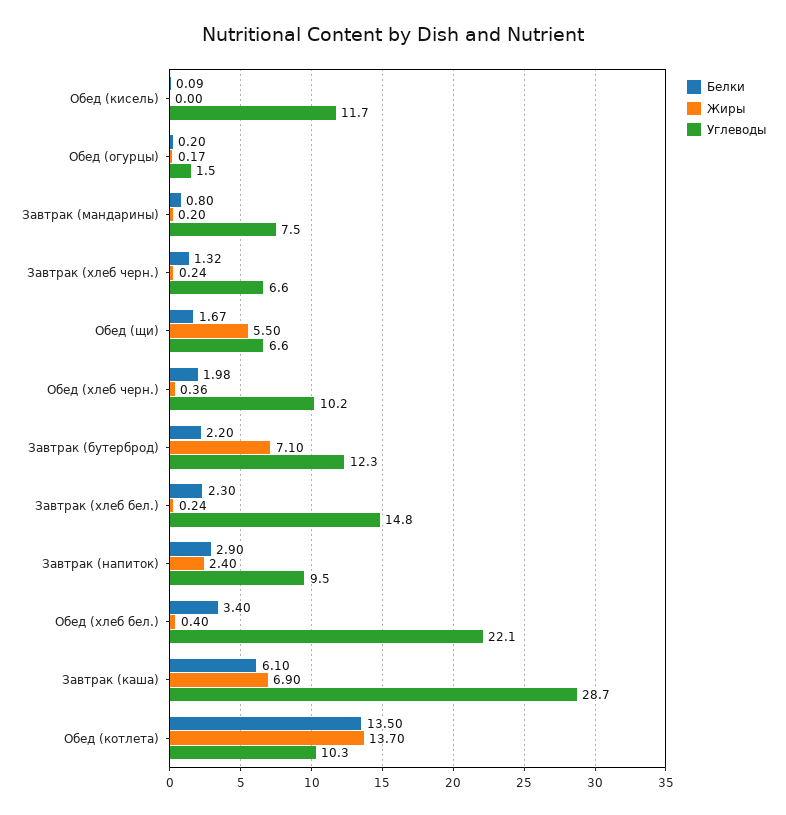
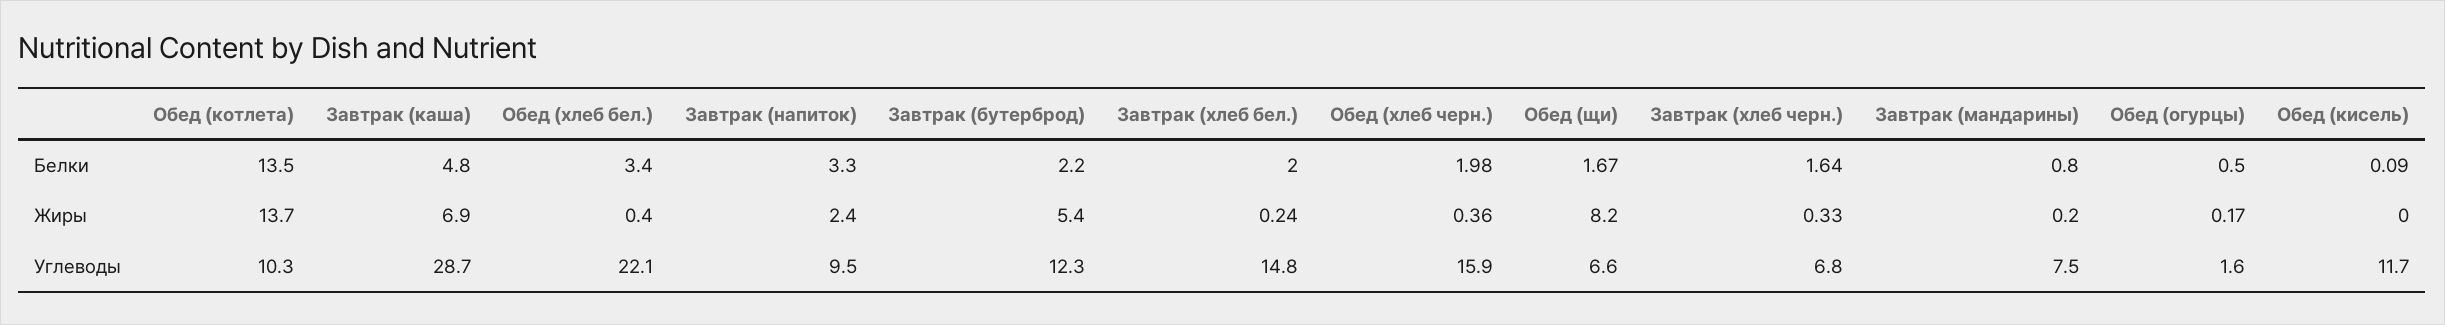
  {
    "Белки": {
      "Обед (кисель)": 0.09,
-     "Обед (огурцы)": 0.2,
+     "Обед (огурцы)": 0.5,
      "Завтрак (мандарины)": 0.8,
-     "Завтрак (хлеб черн.)": 1.32,
+     "Завтрак (хлеб черн.)": 1.64,
      "Обед (щи)": 1.67,
      "Обед (хлеб черн.)": 1.98,
      "Завтрак (бутерброд)": 2.2,
-     "Завтрак (хлеб бел.)": 2.3,
+     "Завтрак (хлеб бел.)": 2,
-     "Завтрак (напиток)": 2.9,
+     "Завтрак (напиток)": 3.3,
      "Обед (хлеб бел.)": 3.4,
-     "Завтрак (каша)": 6.1,
+     "Завтрак (каша)": 4.8,
      "Обед (котлета)": 13.5
    },
    "Жиры": {
      "Обед (кисель)": 0,
      "Обед (огурцы)": 0.17,
      "Завтрак (мандарины)": 0.2,
-     "Завтрак (хлеб черн.)": 0.24,
+     "Завтрак (хлеб черн.)": 0.33,
-     "Обед (щи)": 5.5,
+     "Обед (щи)": 8.2,
      "Обед (хлеб черн.)": 0.36,
-     "Завтрак (бутерброд)": 7.1,
+     "Завтрак (бутерброд)": 5.4,
      "Завтрак (хлеб бел.)": 0.24,
      "Завтрак (напиток)": 2.4,
      "Обед (хлеб бел.)": 0.4,
      "Завтрак (каша)": 6.9,
      "Обед (котлета)": 13.7
    },
    "Углеводы": {
      "Обед (кисель)": 11.7,
-     "Обед (огурцы)": 1.5,
+     "Обед (огурцы)": 1.6,
      "Завтрак (мандарины)": 7.5,
-     "Завтрак (хлеб черн.)": 6.6,
+     "Завтрак (хлеб черн.)": 6.8,
      "Обед (щи)": 6.6,
-     "Обед (хлеб черн.)": 10.2,
+     "Обед (хлеб черн.)": 15.9,
      "Завтрак (бутерброд)": 12.3,
      "Завтрак (хлеб бел.)": 14.8,
      "Завтрак (напиток)": 9.5,
      "Обед (хлеб бел.)": 22.1,
      "Завтрак (каша)": 28.7,
      "Обед (котлета)": 10.3
    }
  }

